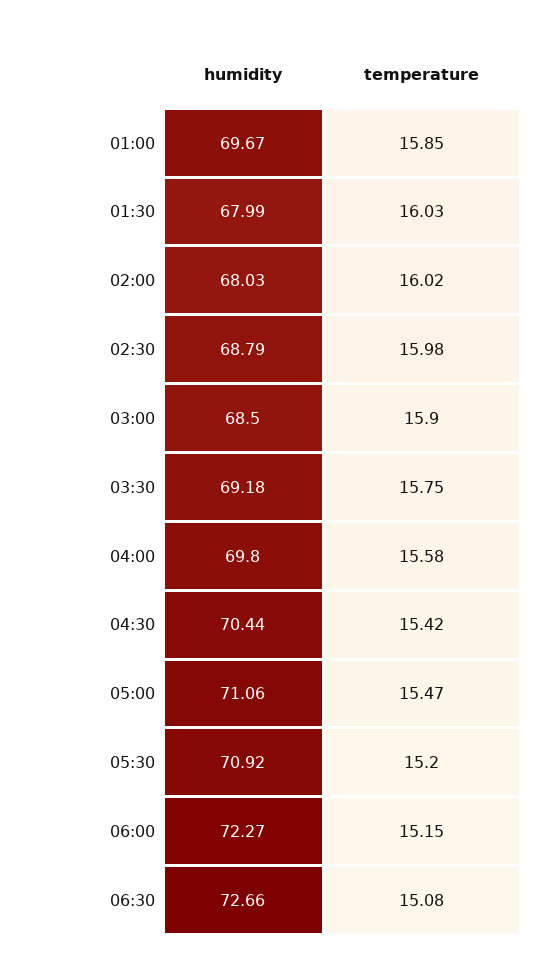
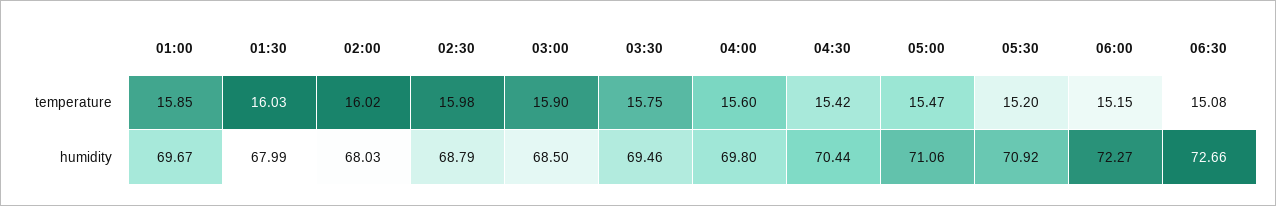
  {
    "humidity": {
      "01:00": 69.67,
      "01:30": 67.99,
      "02:00": 68.03,
      "02:30": 68.79,
      "03:00": 68.5,
-     "03:30": 69.18,
+     "03:30": 69.46,
      "04:00": 69.8,
      "04:30": 70.44,
      "05:00": 71.06,
      "05:30": 70.92,
      "06:00": 72.27,
      "06:30": 72.66
    },
    "temperature": {
      "01:00": 15.85,
      "01:30": 16.03,
      "02:00": 16.02,
      "02:30": 15.98,
      "03:00": 15.9,
      "03:30": 15.75,
-     "04:00": 15.58,
+     "04:00": 15.6,
      "04:30": 15.42,
      "05:00": 15.47,
      "05:30": 15.2,
      "06:00": 15.15,
      "06:30": 15.08
    }
  }

